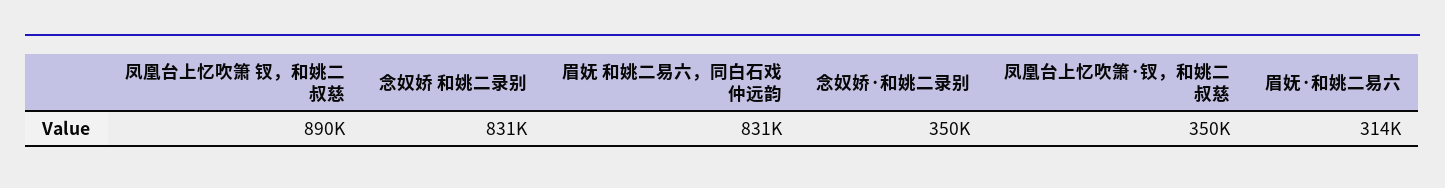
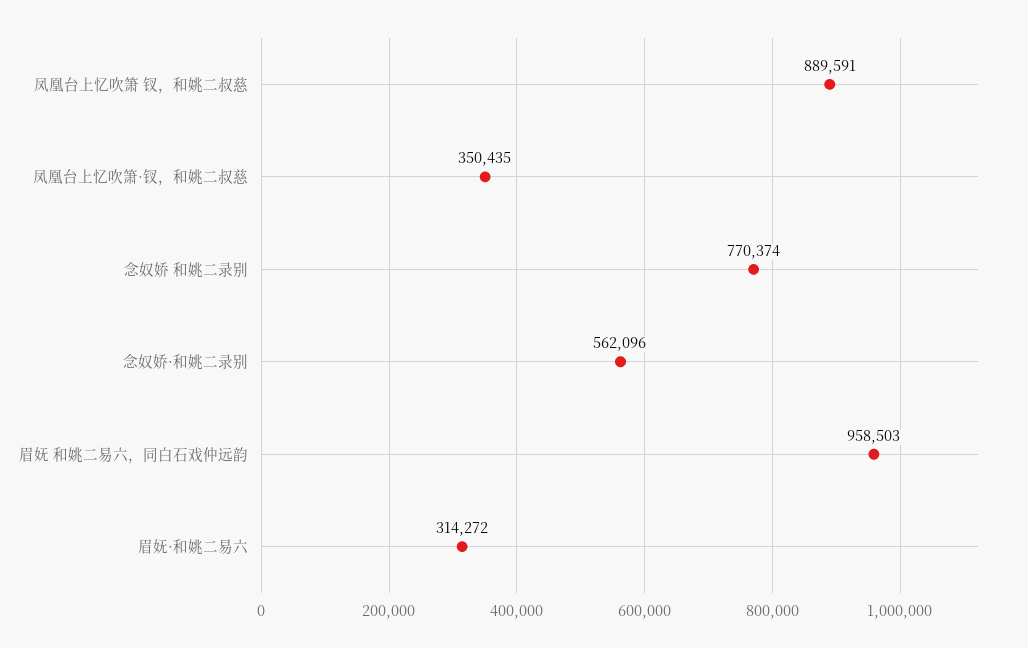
  {
    "凤凰台上忆吹箫 钗，和姚二叔慈": 889591,
-   "念奴娇 和姚二录别": 831000,
+   "念奴娇 和姚二录别": 770374,
-   "眉妩 和姚二易六，同白石戏仲远韵": 831000,
+   "眉妩 和姚二易六，同白石戏仲远韵": 958503,
-   "念奴娇·和姚二录别": 350000,
+   "念奴娇·和姚二录别": 562096,
    "凤凰台上忆吹箫·钗，和姚二叔慈": 350435,
    "眉妩·和姚二易六": 314272
  }

